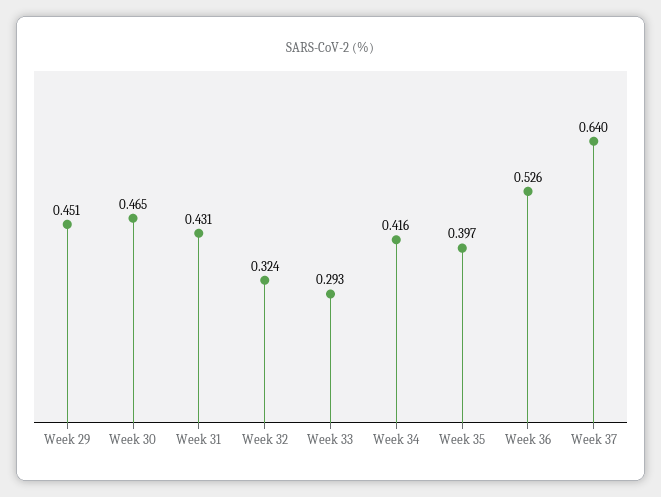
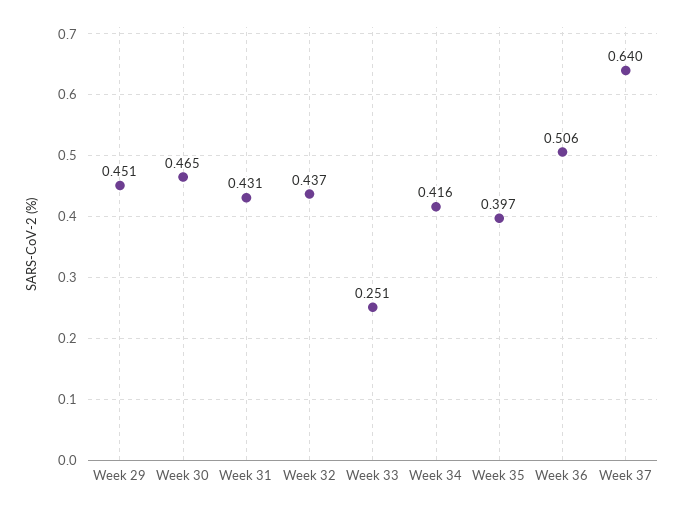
  {
    "Week 29": 0.451,
    "Week 30": 0.465,
    "Week 31": 0.431,
-   "Week 32": 0.324,
+   "Week 32": 0.437,
-   "Week 33": 0.293,
+   "Week 33": 0.251,
    "Week 34": 0.416,
    "Week 35": 0.397,
-   "Week 36": 0.526,
+   "Week 36": 0.506,
    "Week 37": 0.64
  }

